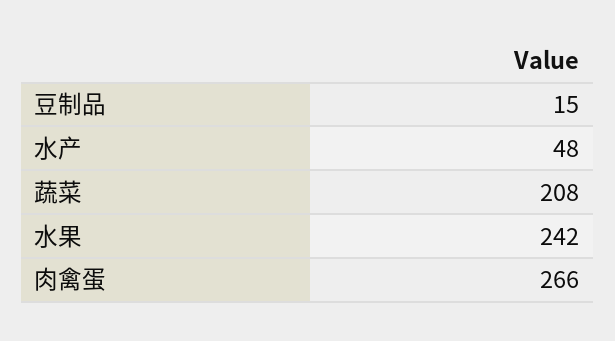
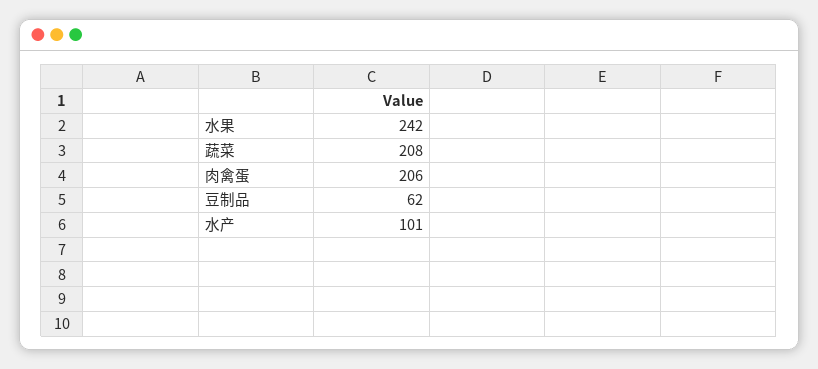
  {
-   "豆制品": 15,
+   "豆制品": 62,
-   "水产": 48,
+   "水产": 101,
    "蔬菜": 208,
    "水果": 242,
-   "肉禽蛋": 266
+   "肉禽蛋": 206
  }

